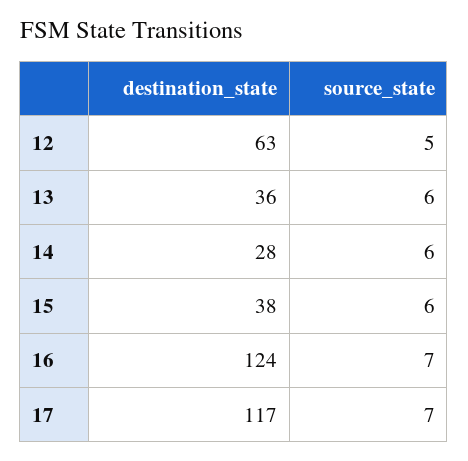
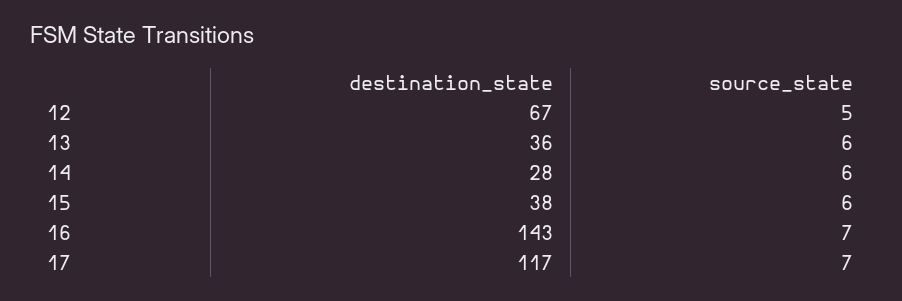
  {
    "destination_state": {
-     "12": 63,
+     "12": 67,
      "13": 36,
      "14": 28,
      "15": 38,
-     "16": 124,
+     "16": 143,
      "17": 117
    },
    "source_state": {
      "12": 5,
      "13": 6,
      "14": 6,
      "15": 6,
      "16": 7,
      "17": 7
    }
  }

